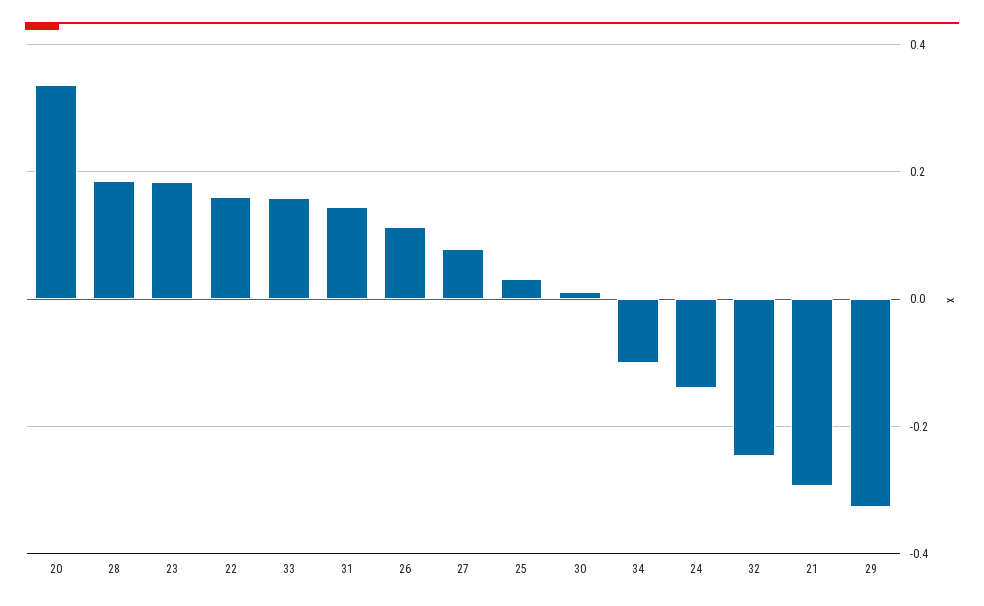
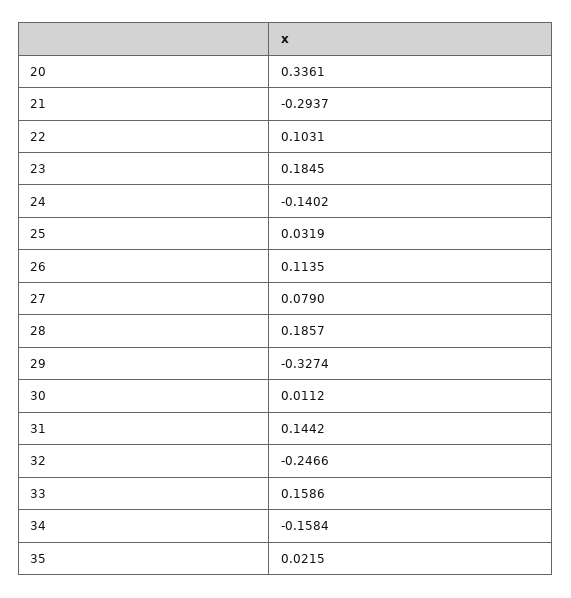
  {
    "20": 0.3361,
    "28": 0.1857,
    "23": 0.1845,
-   "22": 0.16,
+   "22": 0.1031,
    "33": 0.1586,
    "31": 0.1442,
    "26": 0.1135,
    "27": 0.079,
    "25": 0.0319,
    "30": 0.0112,
-   "34": -0.1,
+   "34": -0.1584,
    "24": -0.1402,
    "32": -0.2466,
    "21": -0.2937,
-   "29": -0.3274
+   "29": -0.3274,
+   "35": 0.0215
  }

